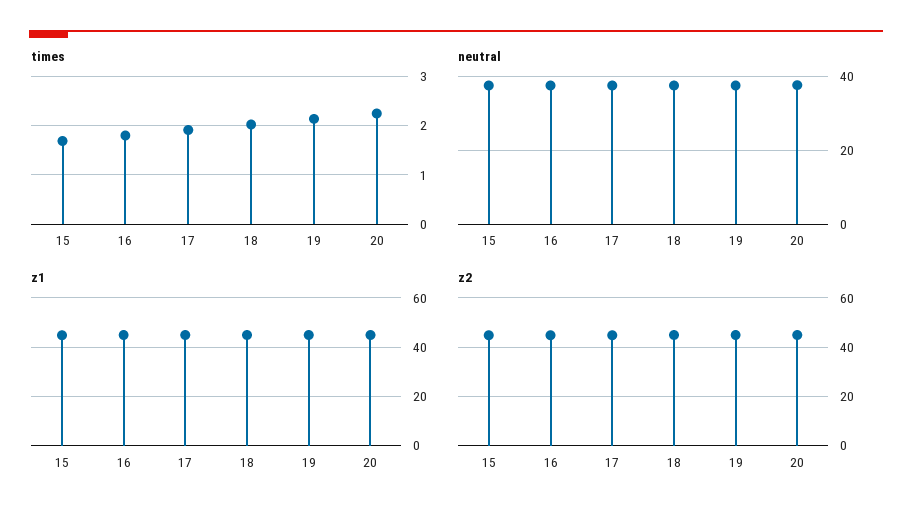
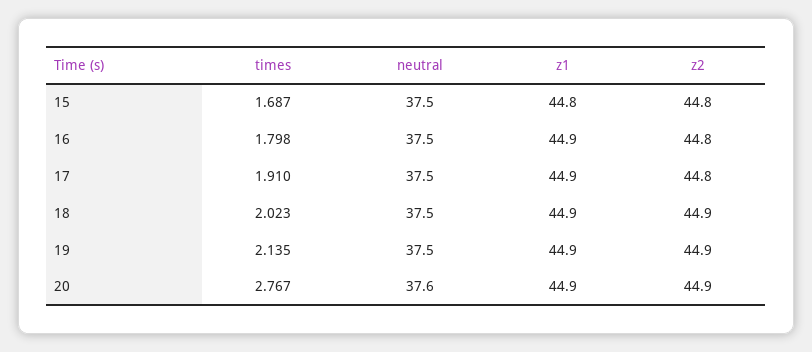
  {
    "times": {
      "15": 1.687,
      "16": 1.798,
      "17": 1.91,
      "18": 2.023,
      "19": 2.135,
-     "20": 2.2
+     "20": 2.767
    },
    "neutral": {
      "15": 37.5,
      "16": 37.5,
      "17": 37.5,
      "18": 37.5,
      "19": 37.5,
      "20": 37.6
    },
    "z1": {
      "15": 44.8,
      "16": 44.9,
      "17": 44.9,
      "18": 44.9,
      "19": 44.9,
      "20": 44.9
    },
    "z2": {
      "15": 44.8,
      "16": 44.8,
      "17": 44.8,
      "18": 44.9,
      "19": 44.9,
      "20": 44.9
    }
  }

